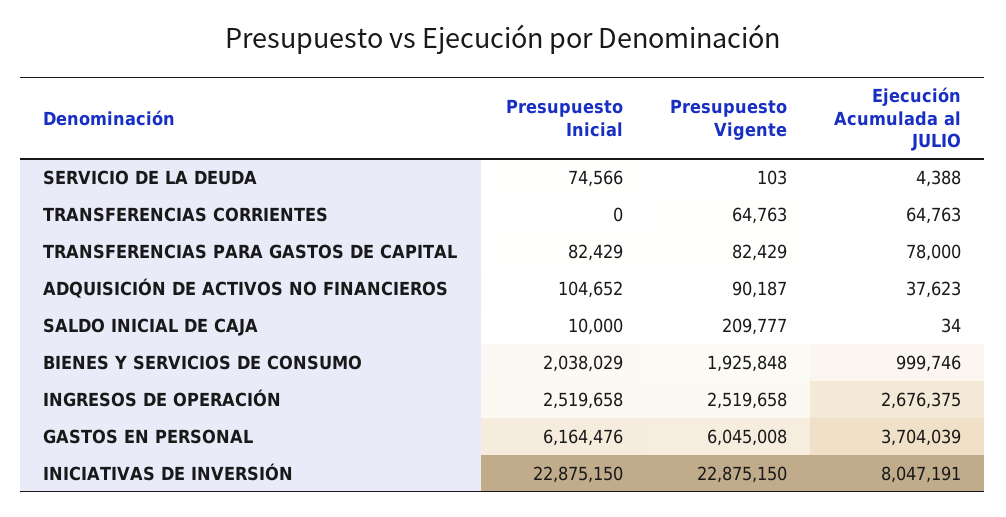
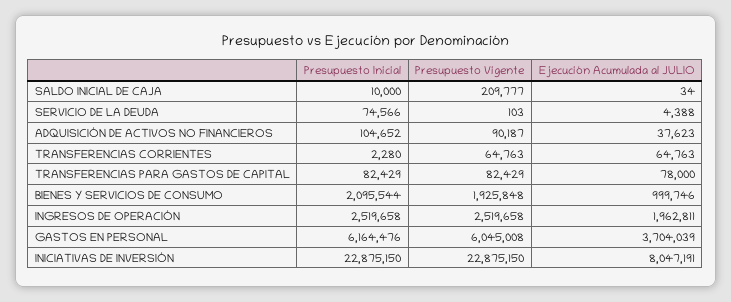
  {
    "Presupuesto Inicial": {
      "SERVICIO DE LA DEUDA": 74566,
-     "TRANSFERENCIAS CORRIENTES": 0,
+     "TRANSFERENCIAS CORRIENTES": 2280,
      "TRANSFERENCIAS PARA GASTOS DE CAPITAL": 82429,
      "ADQUISICIÓN DE ACTIVOS NO FINANCIEROS": 104652,
      "SALDO INICIAL DE CAJA": 10000,
-     "BIENES Y SERVICIOS DE CONSUMO": 2038029,
+     "BIENES Y SERVICIOS DE CONSUMO": 2095544,
      "INGRESOS DE OPERACIÓN": 2519658,
      "GASTOS EN PERSONAL": 6164476,
      "INICIATIVAS DE INVERSIÓN": 22875150
    },
    "Presupuesto Vigente": {
      "SERVICIO DE LA DEUDA": 103,
      "TRANSFERENCIAS CORRIENTES": 64763,
      "TRANSFERENCIAS PARA GASTOS DE CAPITAL": 82429,
      "ADQUISICIÓN DE ACTIVOS NO FINANCIEROS": 90187,
      "SALDO INICIAL DE CAJA": 209777,
      "BIENES Y SERVICIOS DE CONSUMO": 1925848,
      "INGRESOS DE OPERACIÓN": 2519658,
      "GASTOS EN PERSONAL": 6045008,
      "INICIATIVAS DE INVERSIÓN": 22875150
    },
    "Ejecución Acumulada al JULIO": {
      "SERVICIO DE LA DEUDA": 4388,
      "TRANSFERENCIAS CORRIENTES": 64763,
      "TRANSFERENCIAS PARA GASTOS DE CAPITAL": 78000,
      "ADQUISICIÓN DE ACTIVOS NO FINANCIEROS": 37623,
      "SALDO INICIAL DE CAJA": 34,
      "BIENES Y SERVICIOS DE CONSUMO": 999746,
-     "INGRESOS DE OPERACIÓN": 2676375,
+     "INGRESOS DE OPERACIÓN": 1962811,
      "GASTOS EN PERSONAL": 3704039,
      "INICIATIVAS DE INVERSIÓN": 8047191
    }
  }

